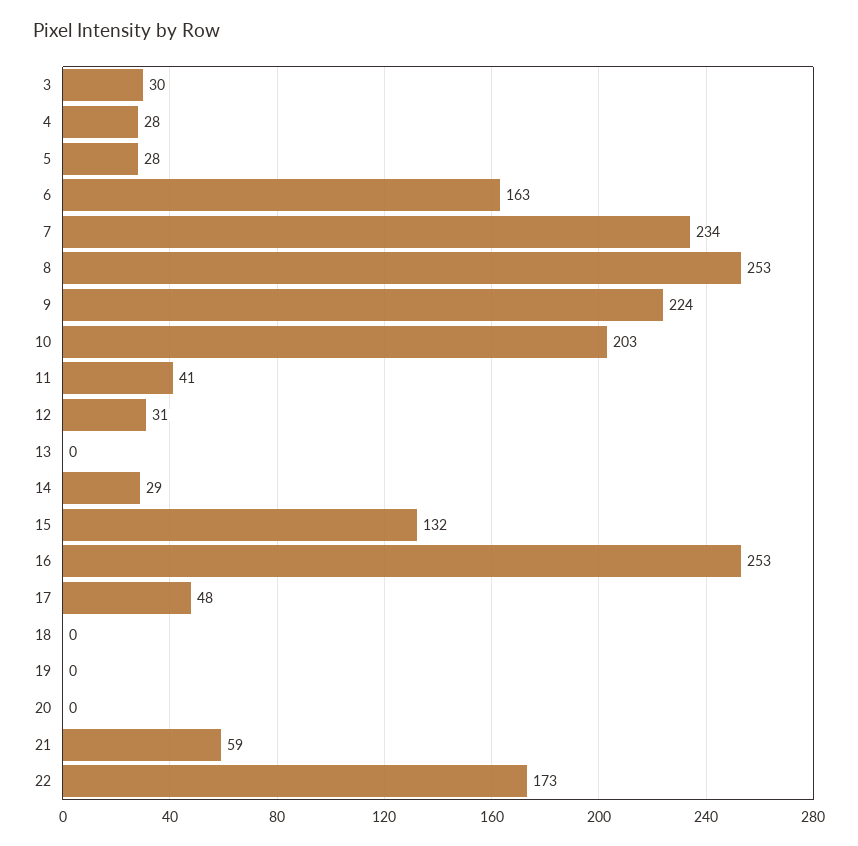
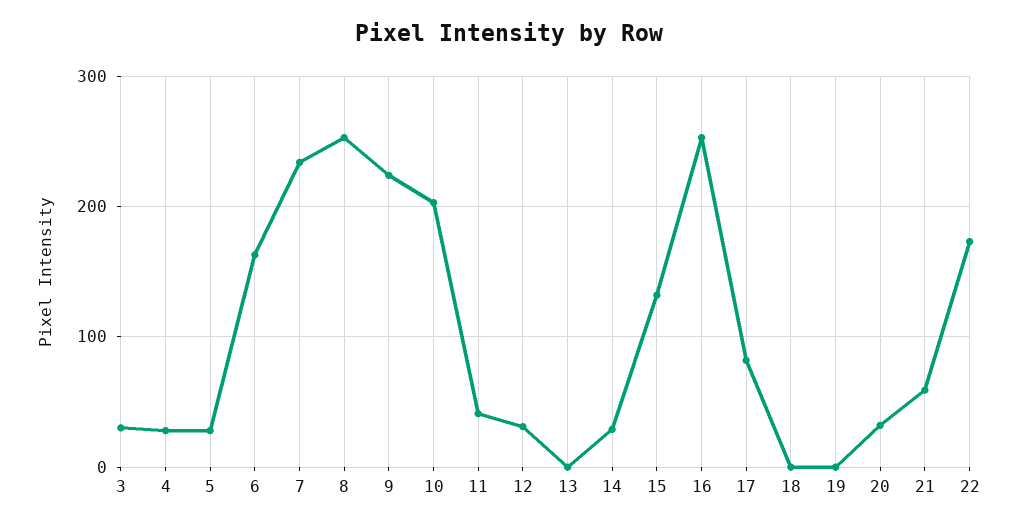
  {
    "3": 30,
    "4": 28,
    "5": 28,
    "6": 163,
    "7": 234,
    "8": 253,
    "9": 224,
    "10": 203,
    "11": 41,
    "12": 31,
    "13": 0,
    "14": 29,
    "15": 132,
    "16": 253,
-   "17": 48,
+   "17": 80,
    "18": 0,
    "19": 0,
-   "20": 0,
+   "20": 30,
    "21": 59,
    "22": 173
  }

